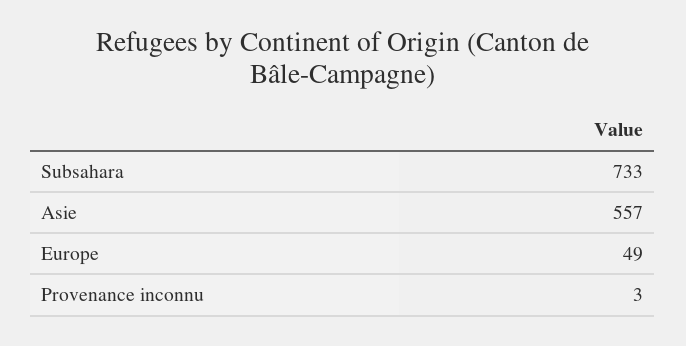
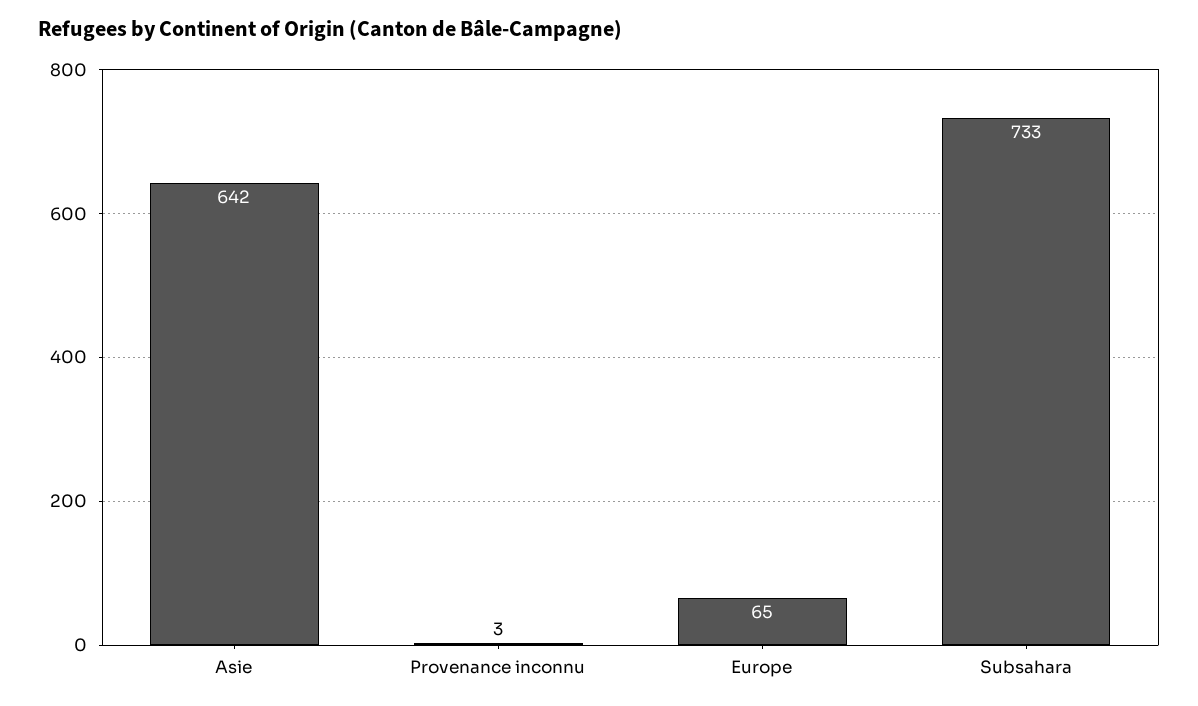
  {
    "Subsahara": 733,
-   "Asie": 557,
+   "Asie": 642,
-   "Europe": 49,
+   "Europe": 65,
    "Provenance inconnu": 3
  }

